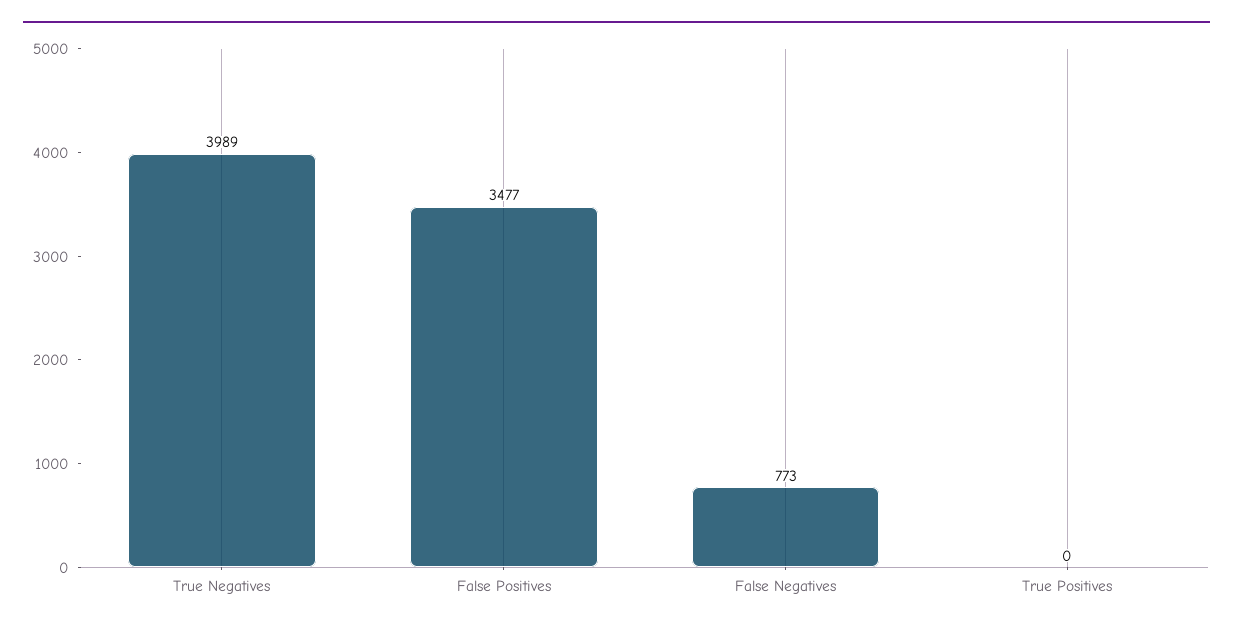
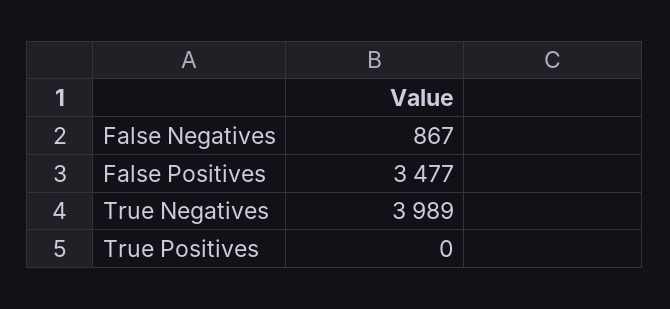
  {
    "True Negatives": 3989,
    "False Positives": 3477,
-   "False Negatives": 773,
+   "False Negatives": 867,
    "True Positives": 0
  }

